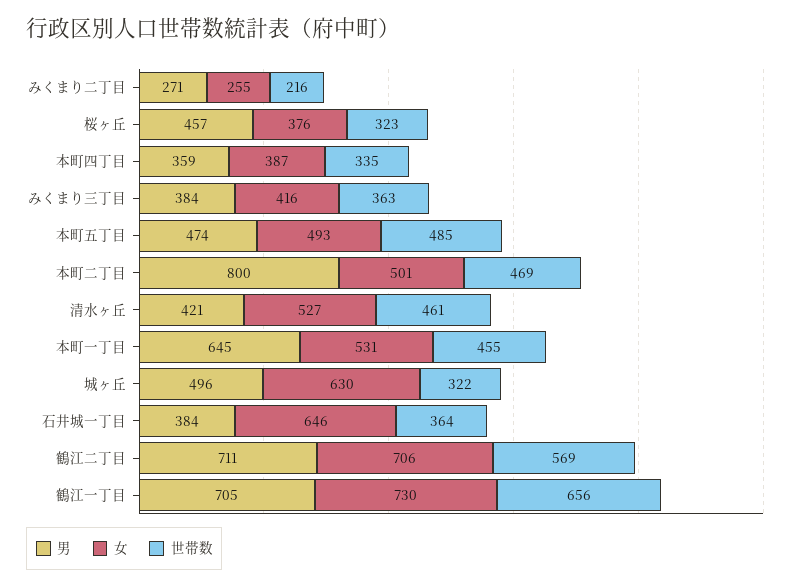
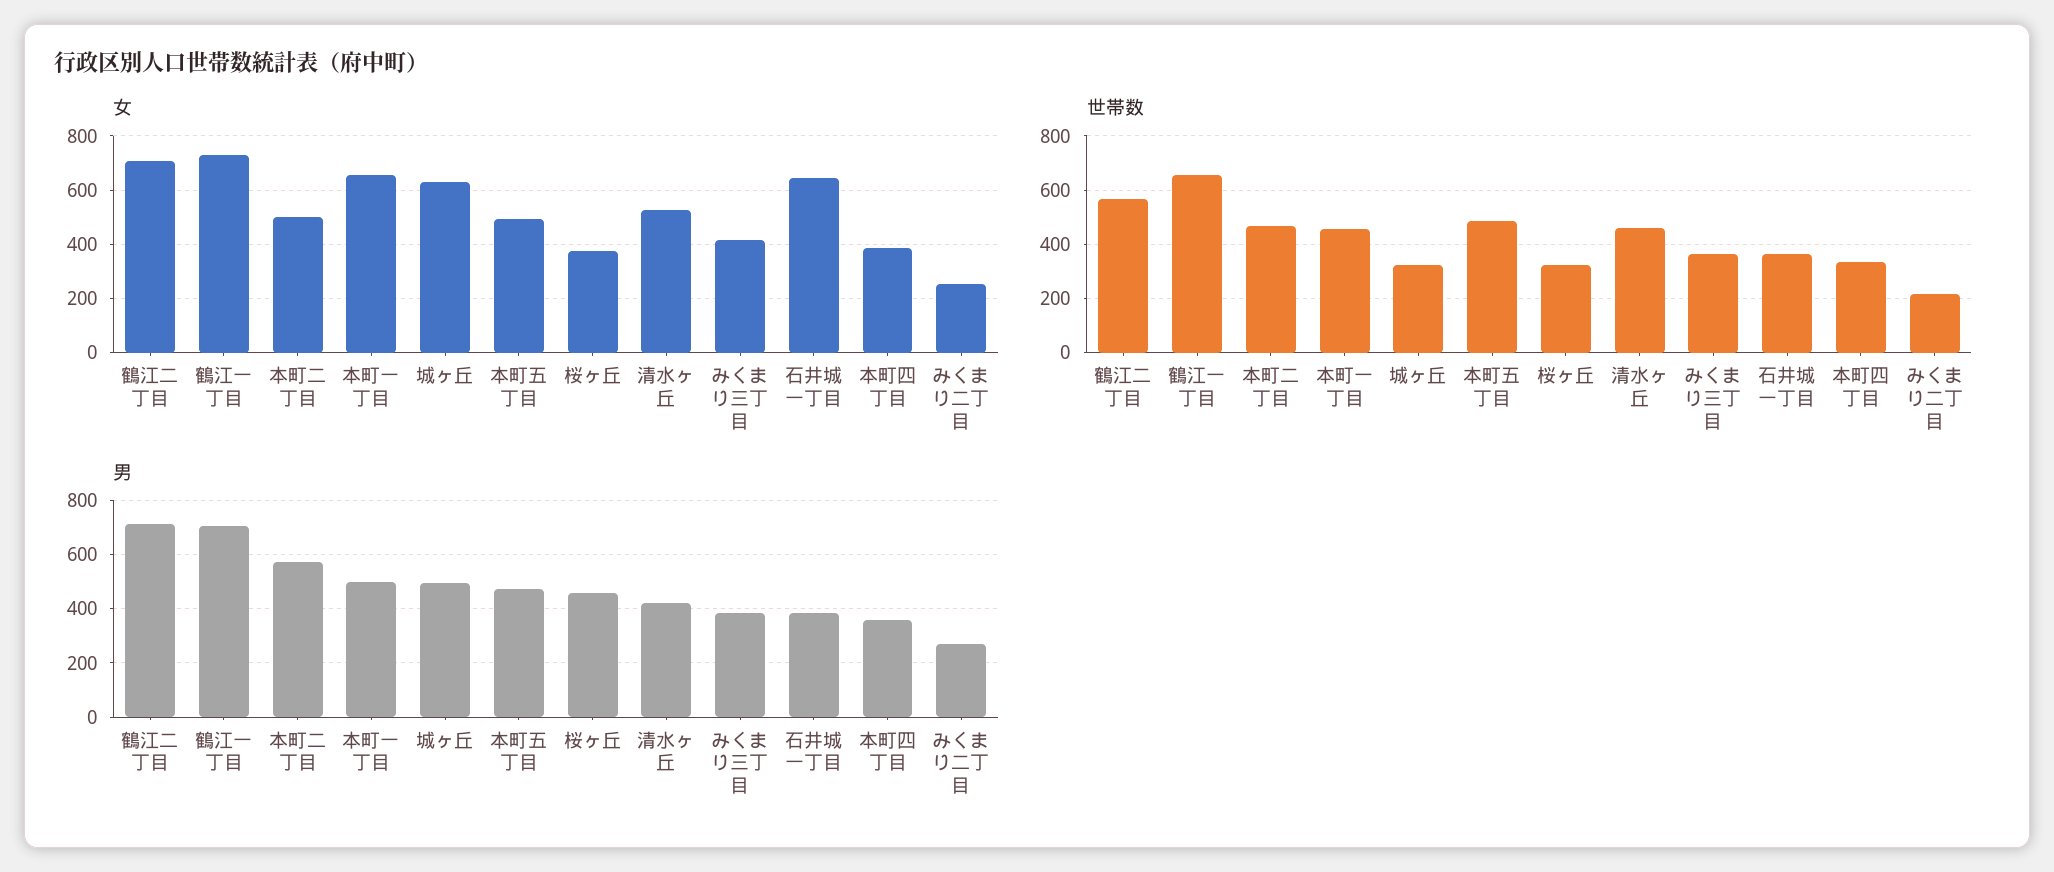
  {
    "男": {
      "みくまり二丁目": 271,
      "桜ヶ丘": 457,
      "本町四丁目": 359,
      "みくまり三丁目": 384,
      "本町五丁目": 474,
-     "本町二丁目": 800,
+     "本町二丁目": 575,
      "清水ヶ丘": 421,
-     "本町一丁目": 645,
+     "本町一丁目": 500,
      "城ヶ丘": 496,
      "石井城一丁目": 384,
      "鶴江二丁目": 711,
      "鶴江一丁目": 705
    },
    "女": {
      "みくまり二丁目": 255,
      "桜ヶ丘": 376,
      "本町四丁目": 387,
      "みくまり三丁目": 416,
      "本町五丁目": 493,
      "本町二丁目": 501,
      "清水ヶ丘": 527,
-     "本町一丁目": 531,
+     "本町一丁目": 650,
      "城ヶ丘": 630,
      "石井城一丁目": 646,
      "鶴江二丁目": 706,
      "鶴江一丁目": 730
    },
    "世帯数": {
      "みくまり二丁目": 216,
      "桜ヶ丘": 323,
      "本町四丁目": 335,
      "みくまり三丁目": 363,
      "本町五丁目": 485,
      "本町二丁目": 469,
      "清水ヶ丘": 461,
      "本町一丁目": 455,
      "城ヶ丘": 322,
      "石井城一丁目": 364,
      "鶴江二丁目": 569,
      "鶴江一丁目": 656
    }
  }

